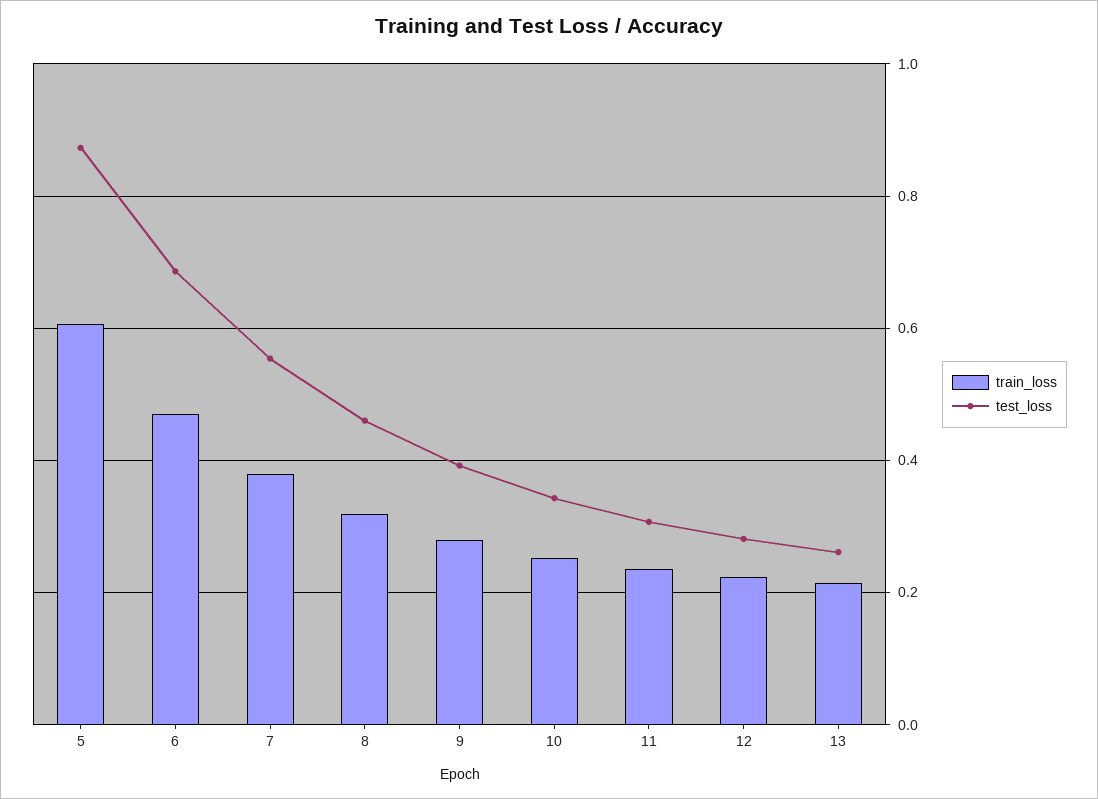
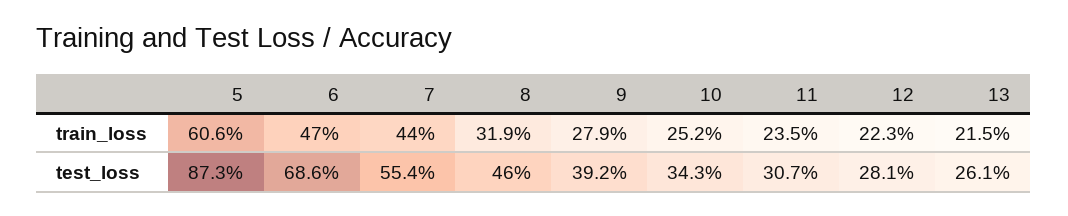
  {
    "train_loss": {
      "5": 0.606,
      "6": 0.47,
-     "7": 0.38,
+     "7": 0.44,
      "8": 0.319,
      "9": 0.279,
      "10": 0.252,
      "11": 0.235,
      "12": 0.223,
      "13": 0.215
    },
    "test_loss": {
      "5": 0.873,
      "6": 0.686,
      "7": 0.554,
      "8": 0.46,
      "9": 0.392,
      "10": 0.343,
      "11": 0.307,
      "12": 0.281,
      "13": 0.261
    }
  }

